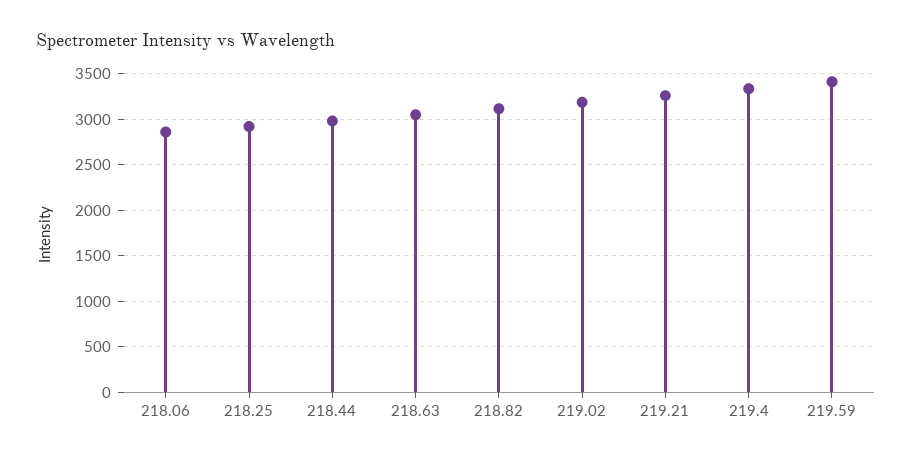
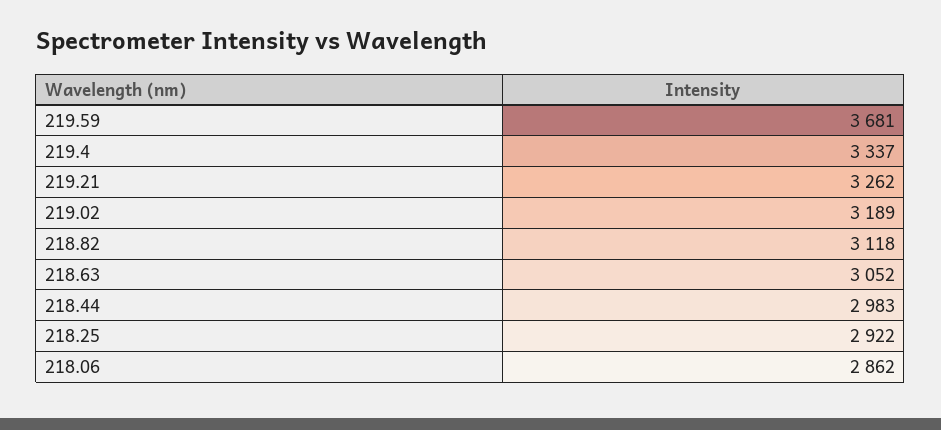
  {
    "218.06": 2862,
    "218.25": 2922,
    "218.44": 2983,
    "218.63": 3052,
    "218.82": 3118,
    "219.02": 3189,
    "219.21": 3262,
    "219.4": 3337,
-   "219.59": 3400
+   "219.59": 3681
  }

